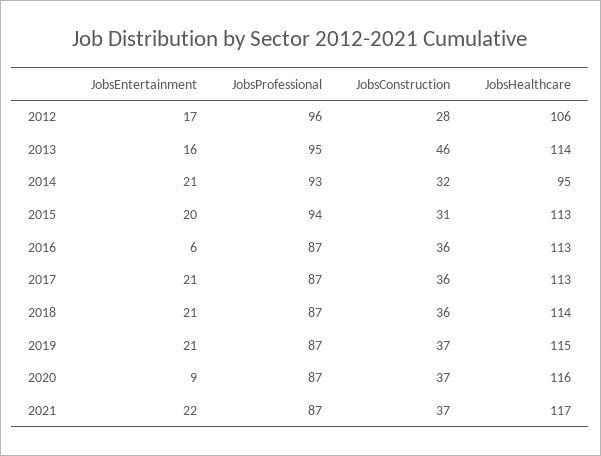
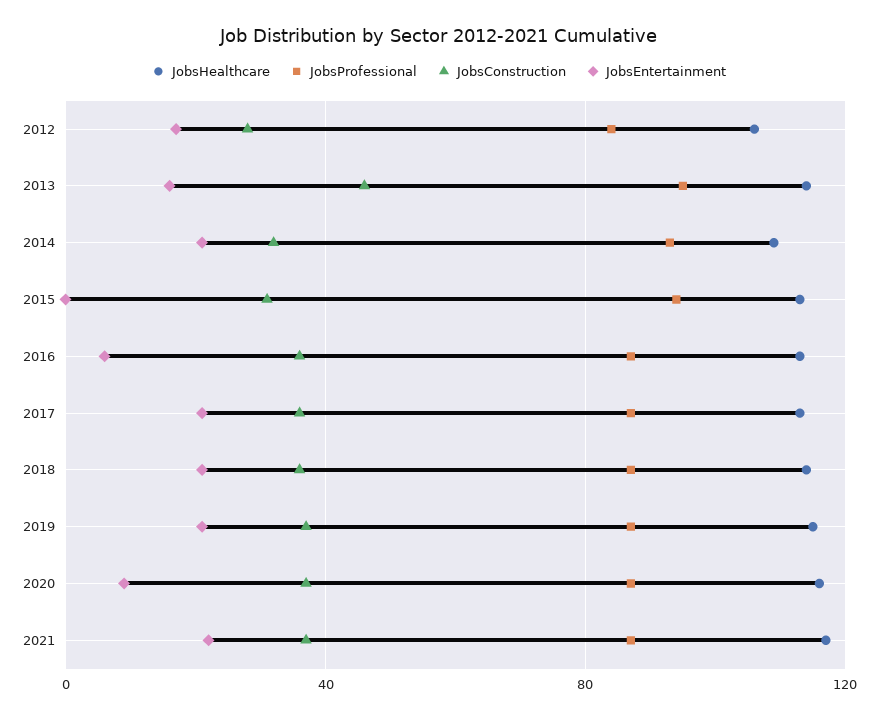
  {
    "JobsEntertainment": {
      "2012": 17,
      "2013": 16,
      "2014": 21,
-     "2015": 20,
+     "2015": 0,
      "2016": 6,
      "2017": 21,
      "2018": 21,
      "2019": 21,
      "2020": 9,
      "2021": 22
    },
    "JobsProfessional": {
-     "2012": 96,
+     "2012": 85,
      "2013": 95,
      "2014": 93,
      "2015": 94,
      "2016": 87,
      "2017": 87,
      "2018": 87,
      "2019": 87,
      "2020": 87,
      "2021": 87
    },
    "JobsConstruction": {
      "2012": 28,
      "2013": 46,
      "2014": 32,
      "2015": 31,
      "2016": 36,
      "2017": 36,
      "2018": 36,
      "2019": 37,
      "2020": 37,
      "2021": 37
    },
    "JobsHealthcare": {
      "2012": 106,
      "2013": 114,
-     "2014": 95,
+     "2014": 110,
      "2015": 113,
      "2016": 113,
      "2017": 113,
      "2018": 114,
      "2019": 115,
      "2020": 116,
      "2021": 117
    }
  }

